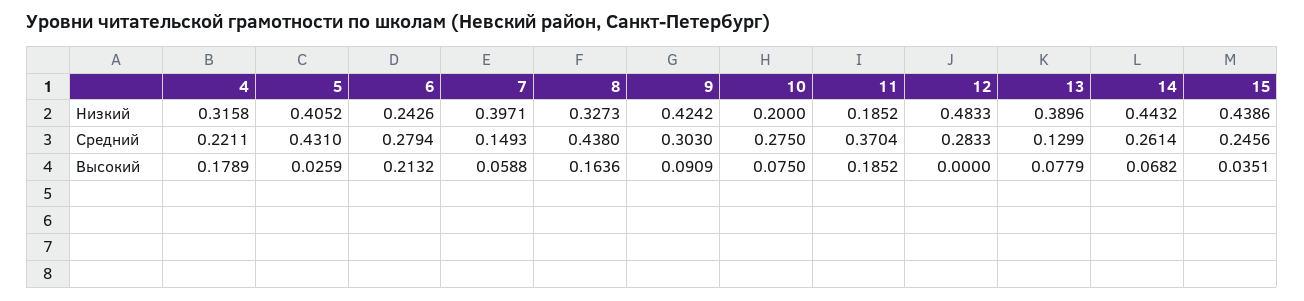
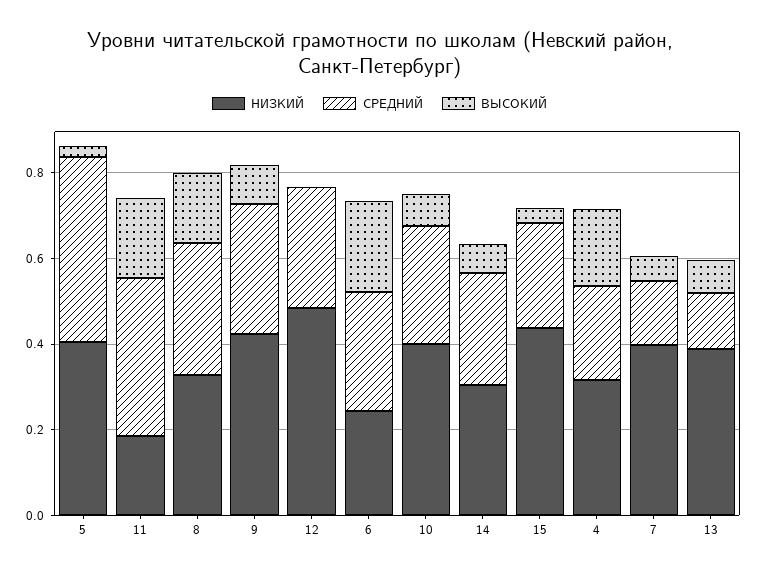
  {
    "Низкий": {
      "4": 0.3158,
      "5": 0.4052,
      "6": 0.2426,
      "7": 0.3971,
      "8": 0.3273,
      "9": 0.4242,
-     "10": 0.2,
+     "10": 0.4,
      "11": 0.1852,
      "12": 0.4833,
      "13": 0.3896,
-     "14": 0.4432,
+     "14": 0.3,
      "15": 0.4386
    },
    "Средний": {
      "4": 0.2211,
      "5": 0.431,
      "6": 0.2794,
      "7": 0.1493,
-     "8": 0.438,
+     "8": 0.3,
      "9": 0.303,
      "10": 0.275,
      "11": 0.3704,
      "12": 0.2833,
      "13": 0.1299,
      "14": 0.2614,
      "15": 0.2456
    },
    "Высокий": {
      "4": 0.1789,
      "5": 0.0259,
      "6": 0.2132,
      "7": 0.0588,
      "8": 0.1636,
      "9": 0.0909,
      "10": 0.075,
      "11": 0.1852,
      "12": 0,
      "13": 0.0779,
      "14": 0.0682,
      "15": 0.0351
    }
  }

